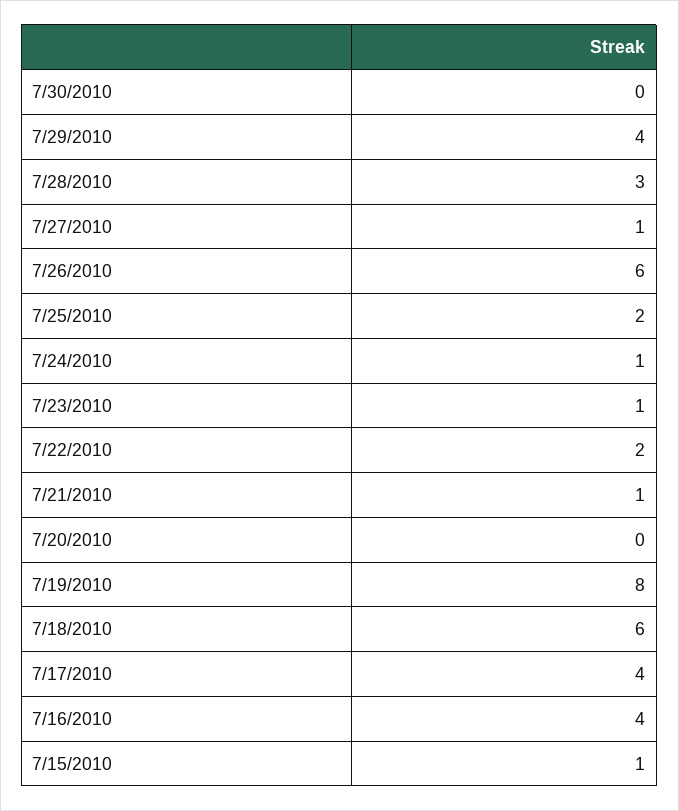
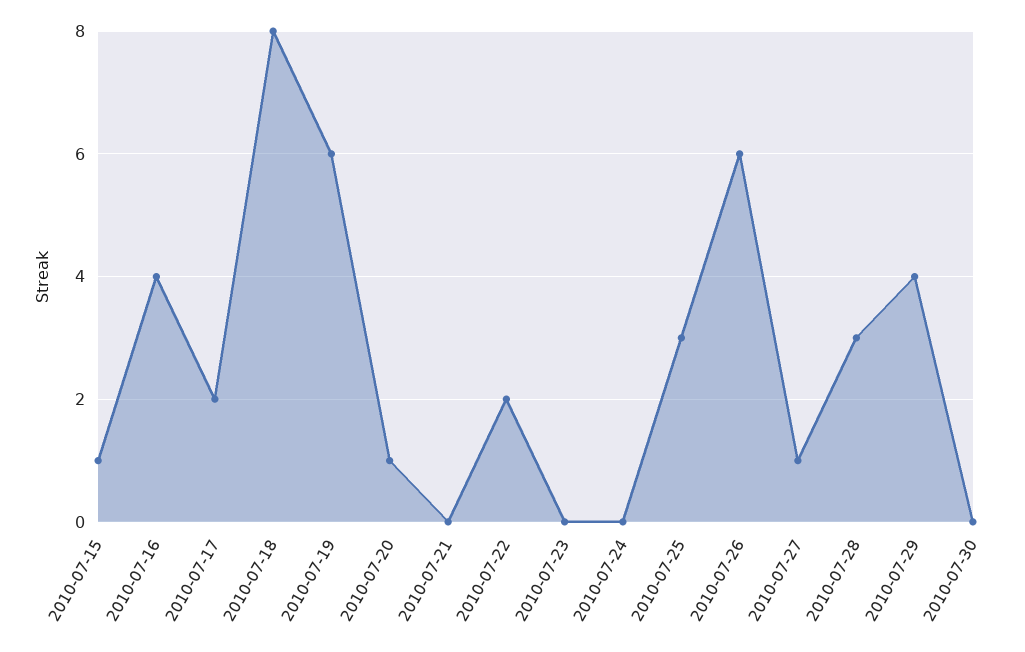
  {
    "7/30/2010": 0,
    "7/29/2010": 4,
    "7/28/2010": 3,
    "7/27/2010": 1,
    "7/26/2010": 6,
-   "7/25/2010": 2,
+   "7/25/2010": 3,
-   "7/24/2010": 1,
+   "7/24/2010": 0,
-   "7/23/2010": 1,
+   "7/23/2010": 0,
    "7/22/2010": 2,
-   "7/21/2010": 1,
+   "7/21/2010": 0,
-   "7/20/2010": 0,
+   "7/20/2010": 1,
-   "7/19/2010": 8,
+   "7/19/2010": 6,
-   "7/18/2010": 6,
+   "7/18/2010": 8,
-   "7/17/2010": 4,
+   "7/17/2010": 2,
    "7/16/2010": 4,
    "7/15/2010": 1
  }

